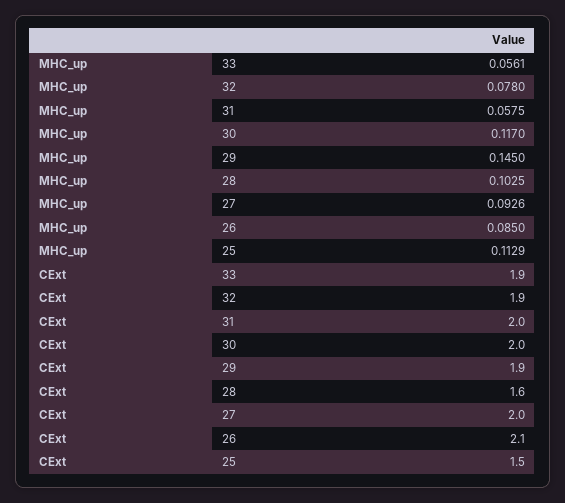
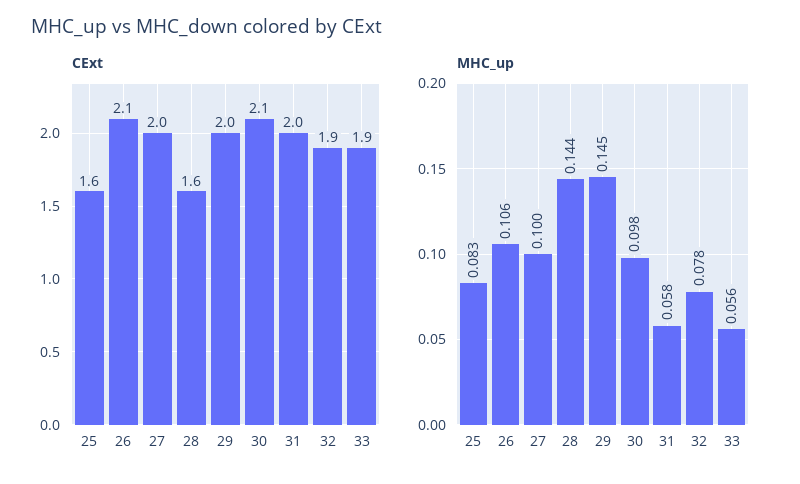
  {
    "MHC_up": {
      "33": 0.0561,
      "32": 0.078,
      "31": 0.0575,
-     "30": 0.117,
+     "30": 0.098,
      "29": 0.145,
-     "28": 0.1025,
+     "28": 0.144,
-     "27": 0.0926,
+     "27": 0.1,
-     "26": 0.085,
+     "26": 0.106,
-     "25": 0.1129
+     "25": 0.083
    },
    "CExt": {
      "33": 1.9,
      "32": 1.9,
      "31": 2,
-     "30": 2,
+     "30": 2.1,
-     "29": 1.9,
+     "29": 2,
      "28": 1.6,
      "27": 2,
      "26": 2.1,
-     "25": 1.5
+     "25": 1.6
    }
  }

